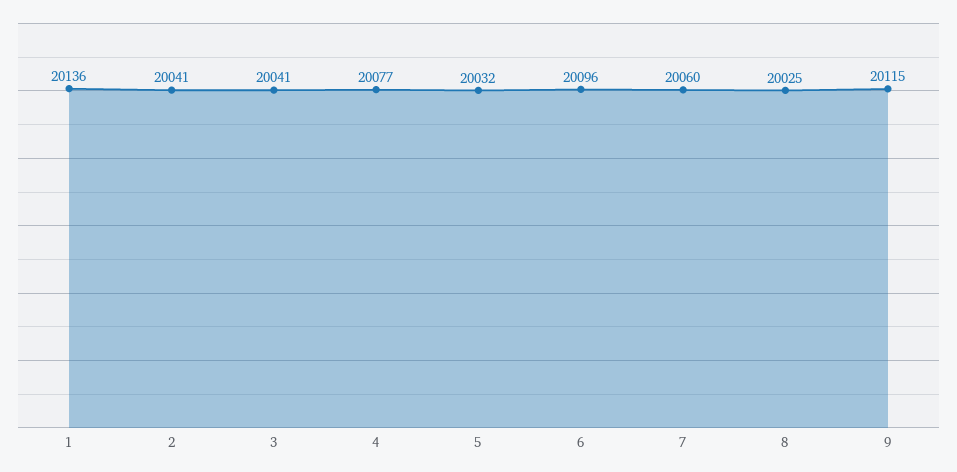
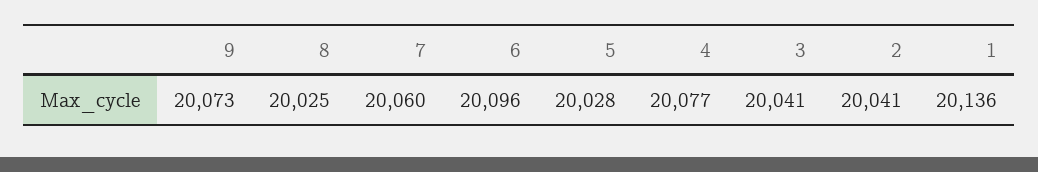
  {
    "1": 20136,
    "2": 20041,
    "3": 20041,
    "4": 20077,
-   "5": 20032,
+   "5": 20028,
    "6": 20096,
    "7": 20060,
    "8": 20025,
-   "9": 20115
+   "9": 20073
  }

